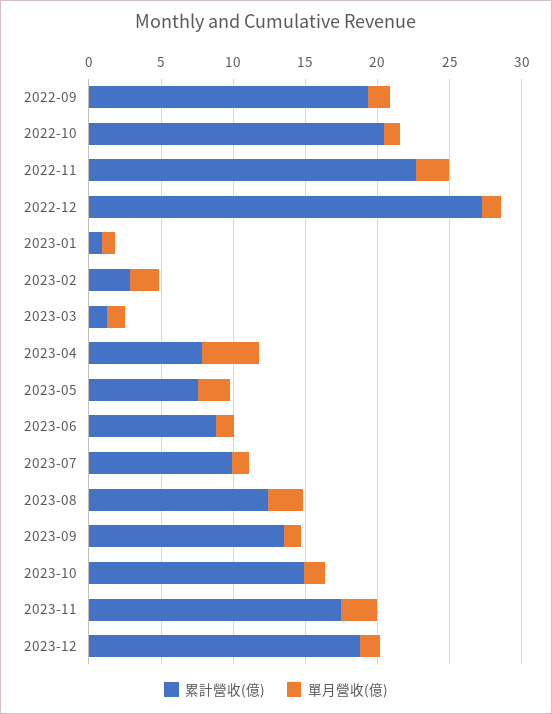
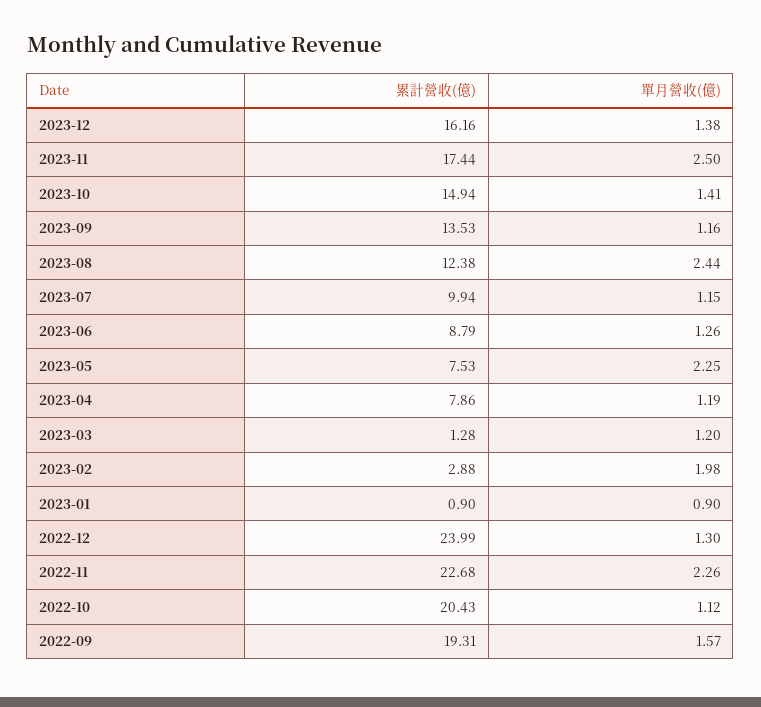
  {
    "累計營收(億)": {
      "2022-09": 19.31,
      "2022-10": 20.43,
      "2022-11": 22.68,
-     "2022-12": 27,
+     "2022-12": 23.99,
      "2023-01": 0.9,
      "2023-02": 2.88,
      "2023-03": 1.28,
      "2023-04": 7.86,
      "2023-05": 7.53,
      "2023-06": 8.79,
      "2023-07": 9.94,
      "2023-08": 12.38,
      "2023-09": 13.53,
      "2023-10": 14.94,
      "2023-11": 17.44,
-     "2023-12": 19
+     "2023-12": 16.16
    },
    "單月營收(億)": {
      "2022-09": 1.57,
      "2022-10": 1.12,
      "2022-11": 2.26,
      "2022-12": 1.3,
      "2023-01": 0.9,
      "2023-02": 1.98,
      "2023-03": 1.2,
-     "2023-04": 4,
+     "2023-04": 1.19,
      "2023-05": 2.25,
      "2023-06": 1.26,
      "2023-07": 1.15,
      "2023-08": 2.44,
      "2023-09": 1.16,
      "2023-10": 1.41,
      "2023-11": 2.5,
      "2023-12": 1.38
    }
  }

